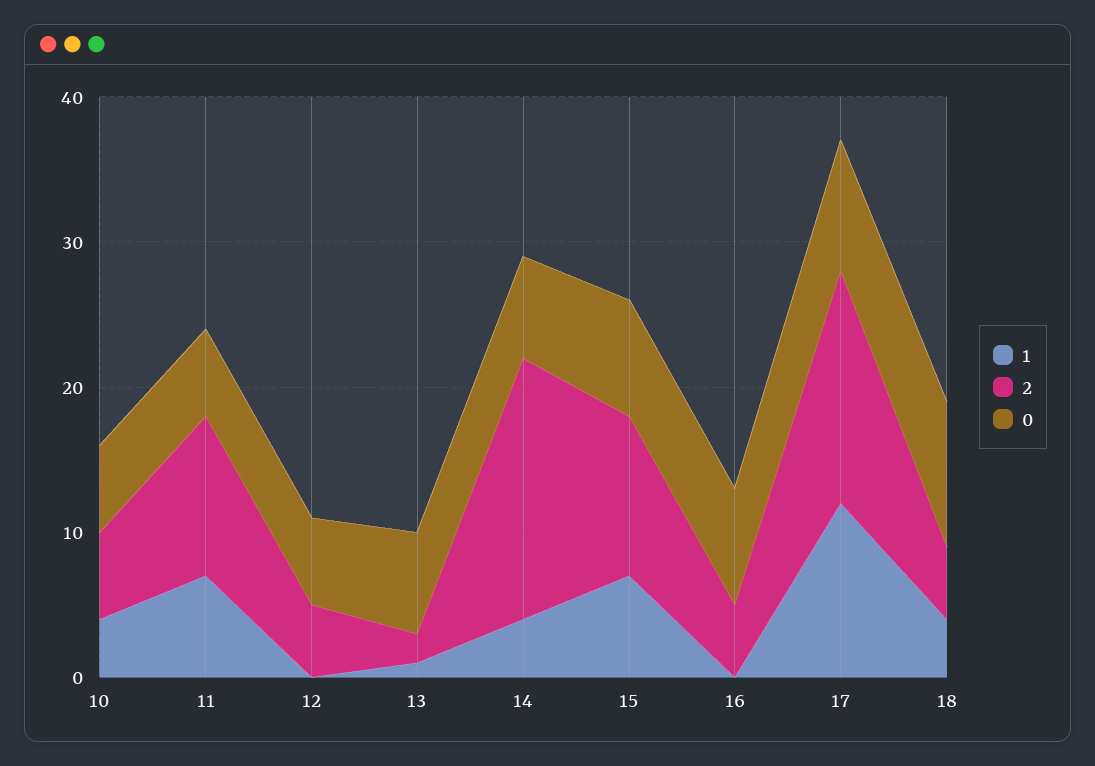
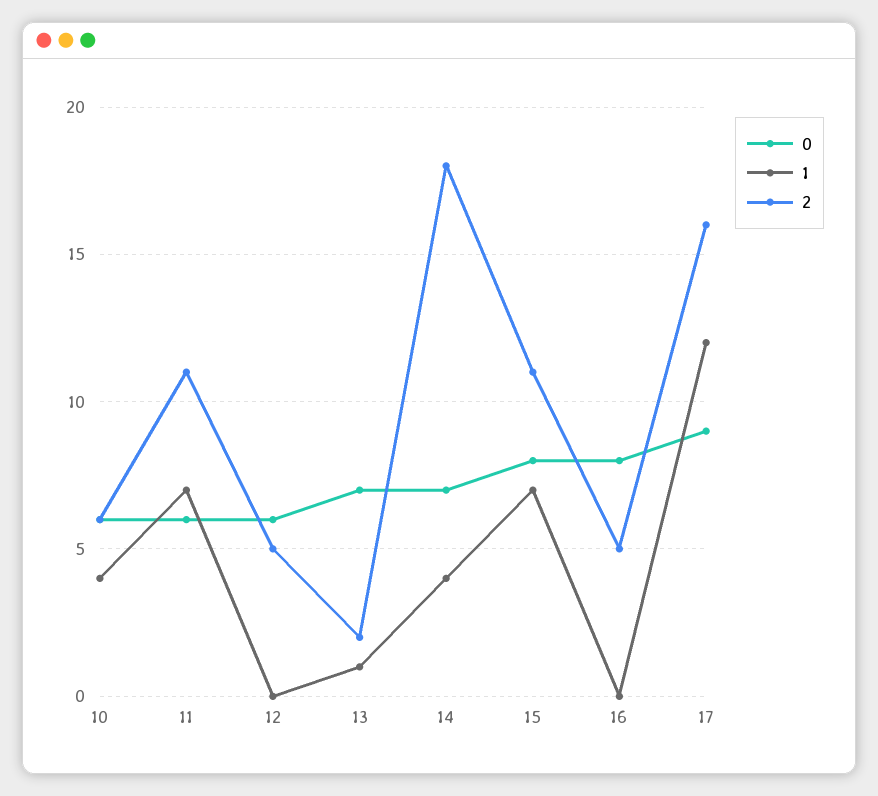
  {
    "1": {
      "10": 4,
      "11": 7,
      "12": 0,
      "13": 1,
      "14": 4,
      "15": 7,
      "16": 0,
-     "17": 12,
+     "17": 12
-     "18": 4
    },
    "2": {
      "10": 6,
      "11": 11,
      "12": 5,
      "13": 2,
      "14": 18,
      "15": 11,
      "16": 5,
-     "17": 16,
+     "17": 16
-     "18": 5
    },
    "0": {
      "10": 6,
      "11": 6,
      "12": 6,
      "13": 7,
      "14": 7,
      "15": 8,
      "16": 8,
-     "17": 9,
+     "17": 9
-     "18": 10
    }
  }

